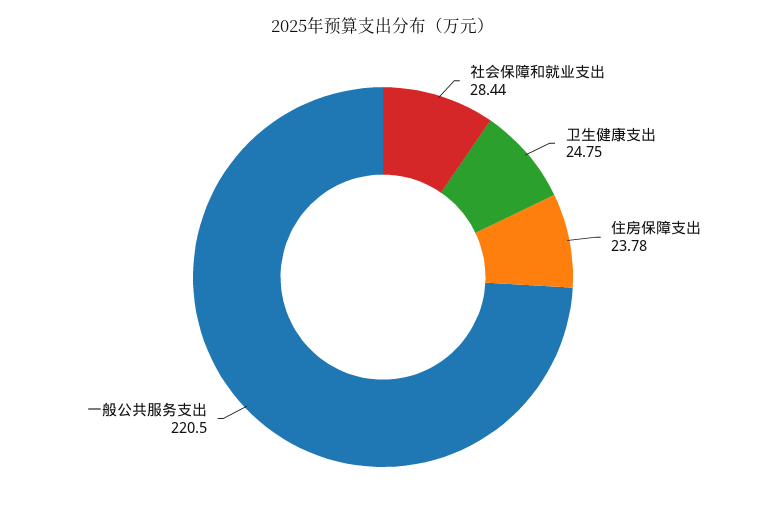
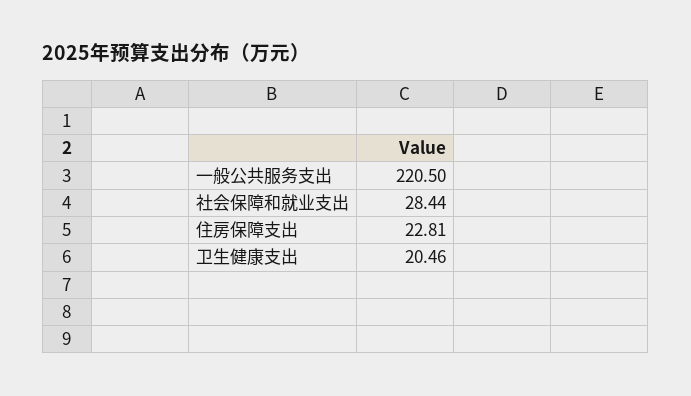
  {
    "社会保障和就业支出": 28.44,
-   "卫生健康支出": 24.75,
+   "卫生健康支出": 20.46,
-   "住房保障支出": 23.78,
+   "住房保障支出": 22.81,
    "一般公共服务支出": 220.5
  }

